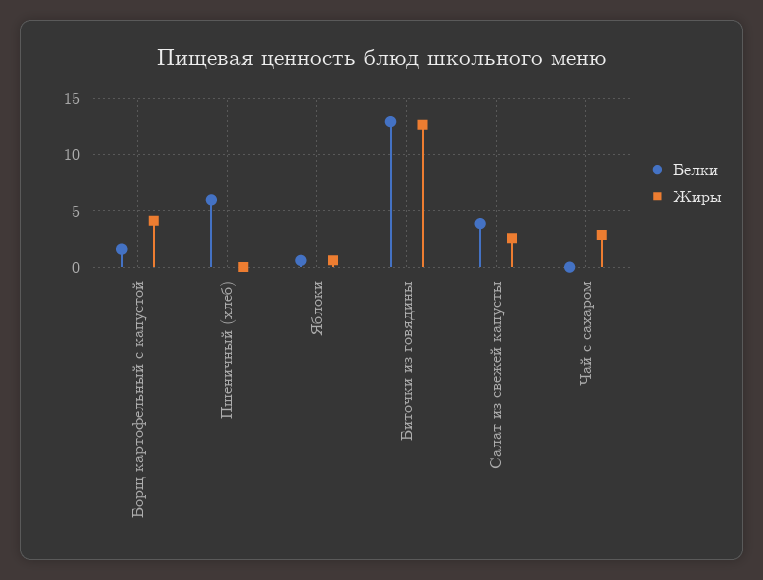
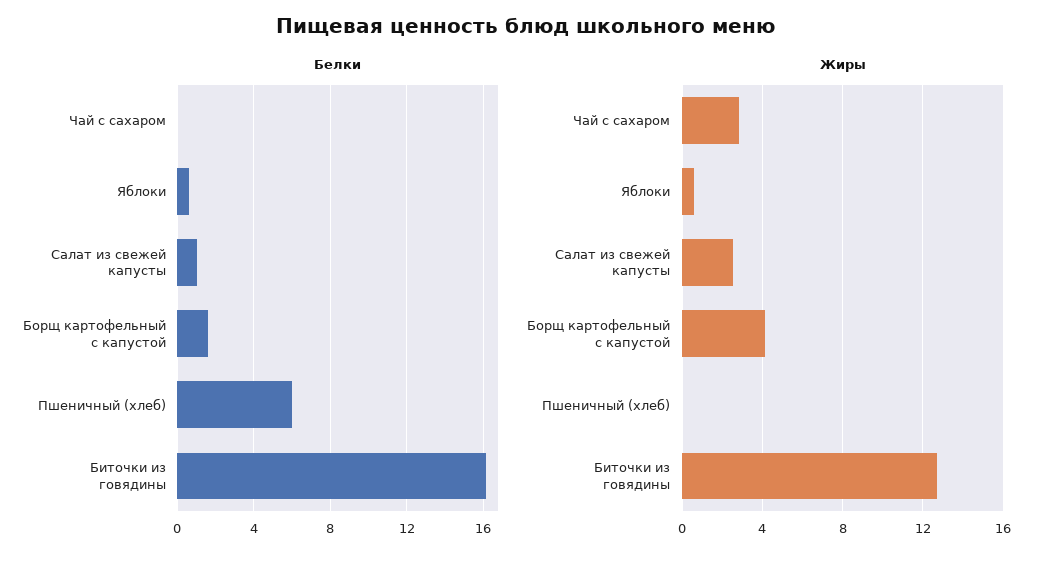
  {
    "Белки": {
      "Борщ картофельный с капустой": 1.5,
      "Пшеничный (хлеб)": 6,
      "Яблоки": 0.5,
-     "Биточки из говядины": 13,
+     "Биточки из говядины": 16,
-     "Салат из свежей капусты": 4,
+     "Салат из свежей капусты": 1,
      "Чай с сахаром": 0
    },
    "Жиры": {
      "Борщ картофельный с капустой": 4,
      "Пшеничный (хлеб)": 0,
      "Яблоки": 0.5,
      "Биточки из говядины": 12.5,
      "Салат из свежей капусты": 2.5,
      "Чай с сахаром": 3
    }
  }

